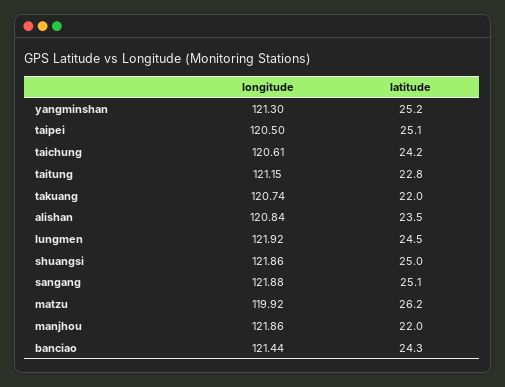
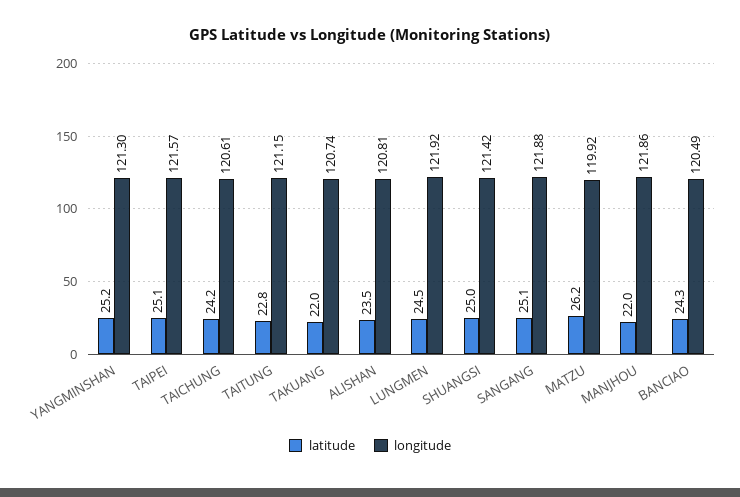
  {
    "longitude": {
      "yangminshan": 121.3,
-     "taipei": 120.5,
+     "taipei": 121.57,
      "taichung": 120.61,
      "taitung": 121.15,
      "takuang": 120.74,
-     "alishan": 120.84,
+     "alishan": 120.81,
      "lungmen": 121.92,
-     "shuangsi": 121.86,
+     "shuangsi": 121.42,
      "sangang": 121.88,
      "matzu": 119.92,
      "manjhou": 121.86,
-     "banciao": 121.44
+     "banciao": 120.49
    },
    "latitude": {
      "yangminshan": 25.2,
      "taipei": 25.1,
      "taichung": 24.2,
      "taitung": 22.8,
      "takuang": 22,
      "alishan": 23.5,
      "lungmen": 24.5,
      "shuangsi": 25,
      "sangang": 25.1,
      "matzu": 26.2,
      "manjhou": 22,
      "banciao": 24.3
    }
  }

